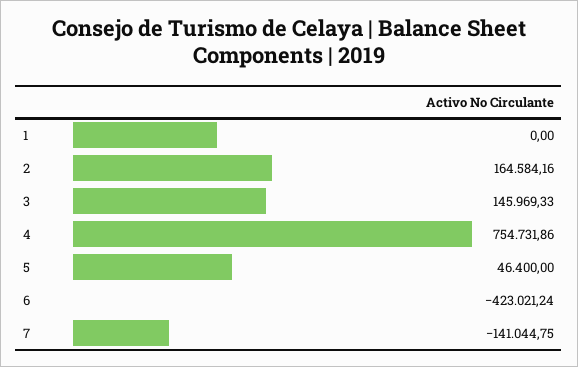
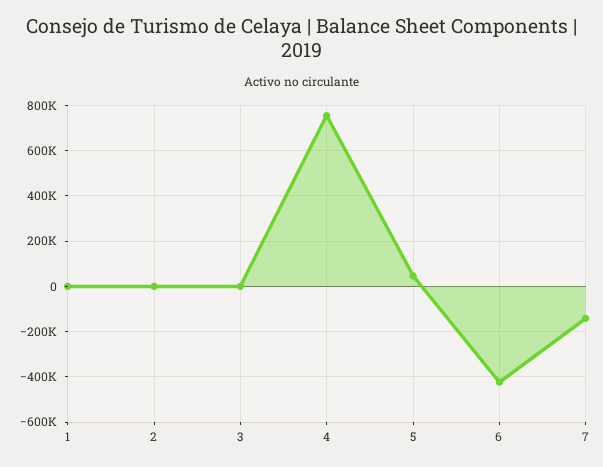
  {
    "1": 0,
-   "2": 164584.16,
+   "2": 0,
-   "3": 145969.33,
+   "3": 0,
    "4": 754731.86,
    "5": 46400,
    "6": -423021.24,
    "7": -141044.75
  }

